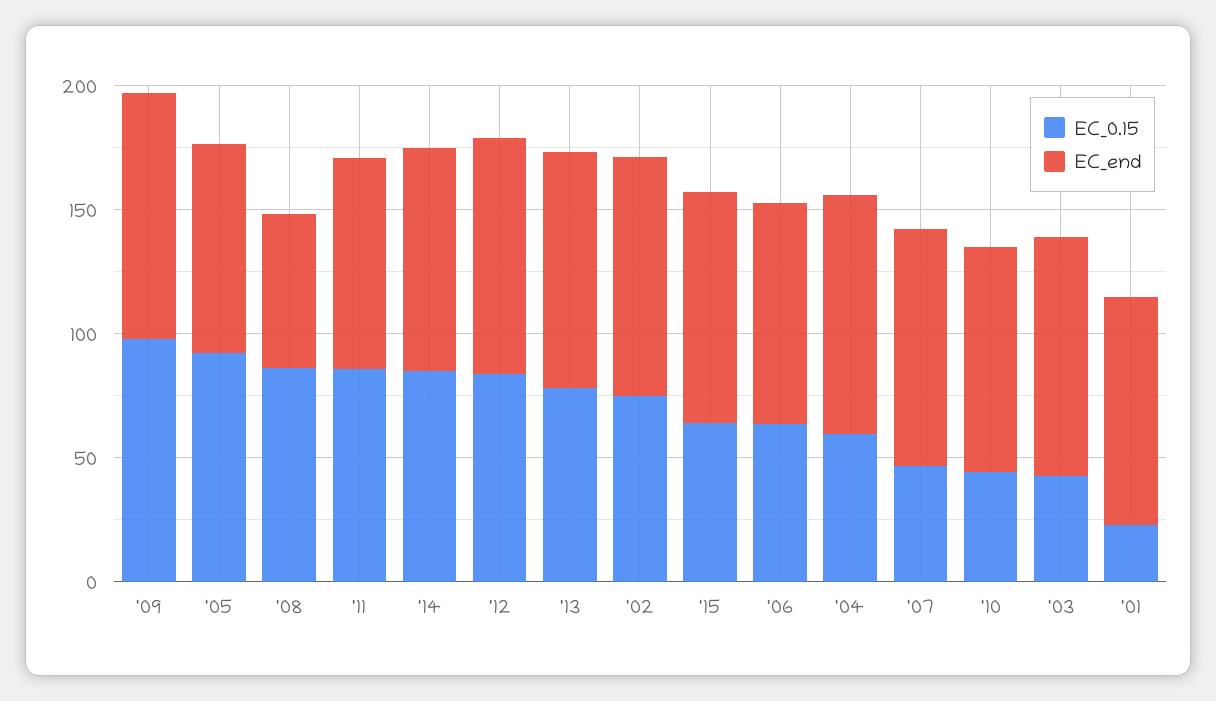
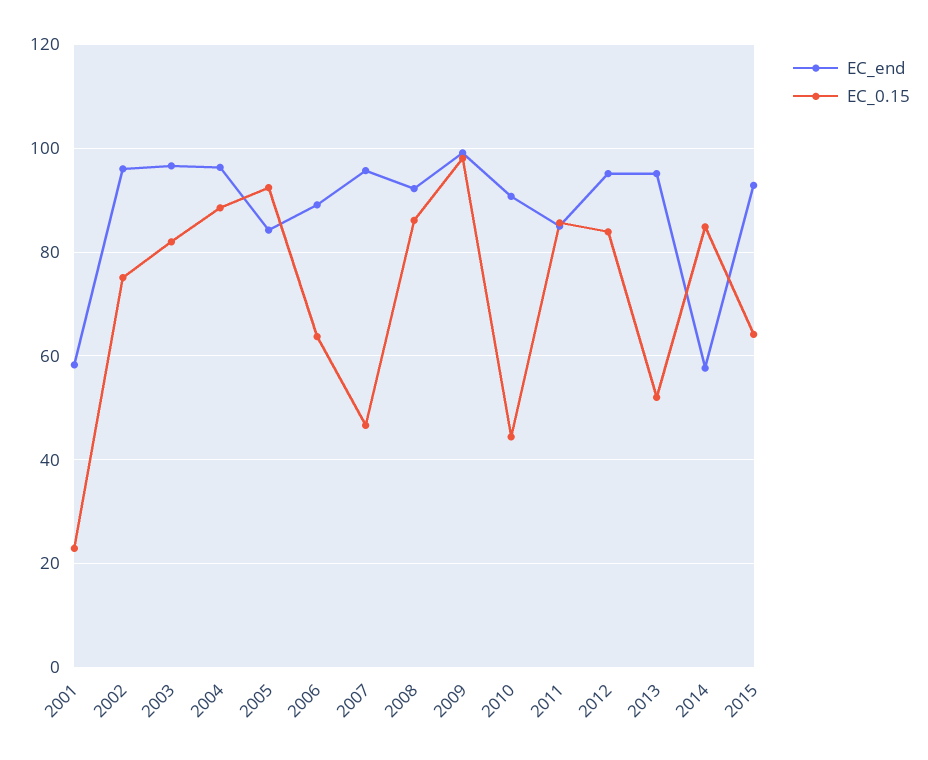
  {
    "EC_0.15": {
      "'09": 98,
      "'05": 92,
      "'08": 86,
      "'11": 86,
      "'14": 84,
      "'12": 84,
-     "'13": 80,
+     "'13": 52,
      "'02": 76,
      "'15": 64,
      "'06": 64,
-     "'04": 60,
+     "'04": 88,
      "'07": 46,
      "'10": 44,
-     "'03": 40,
+     "'03": 82,
      "'01": 22
    },
    "EC_end": {
      "'09": 100,
      "'05": 84,
-     "'08": 60,
+     "'08": 92,
      "'11": 86,
-     "'14": 90,
+     "'14": 58,
      "'12": 96,
      "'13": 96,
      "'02": 96,
      "'15": 92,
      "'06": 90,
      "'04": 96,
      "'07": 96,
      "'10": 90,
      "'03": 96,
-     "'01": 90
+     "'01": 58
    }
  }

